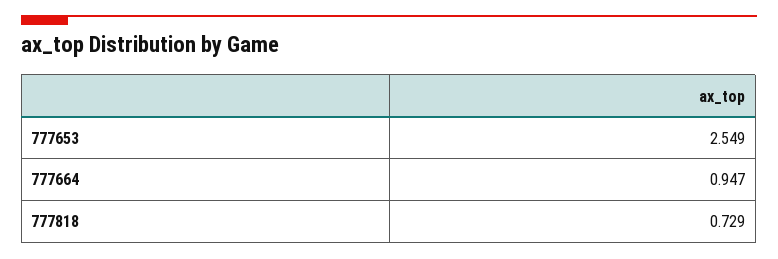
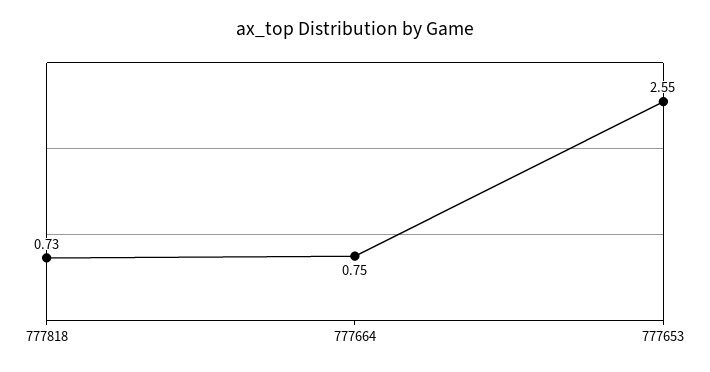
  {
    "777653": 2.549,
-   "777664": 0.947,
+   "777664": 0.75,
    "777818": 0.729
  }

